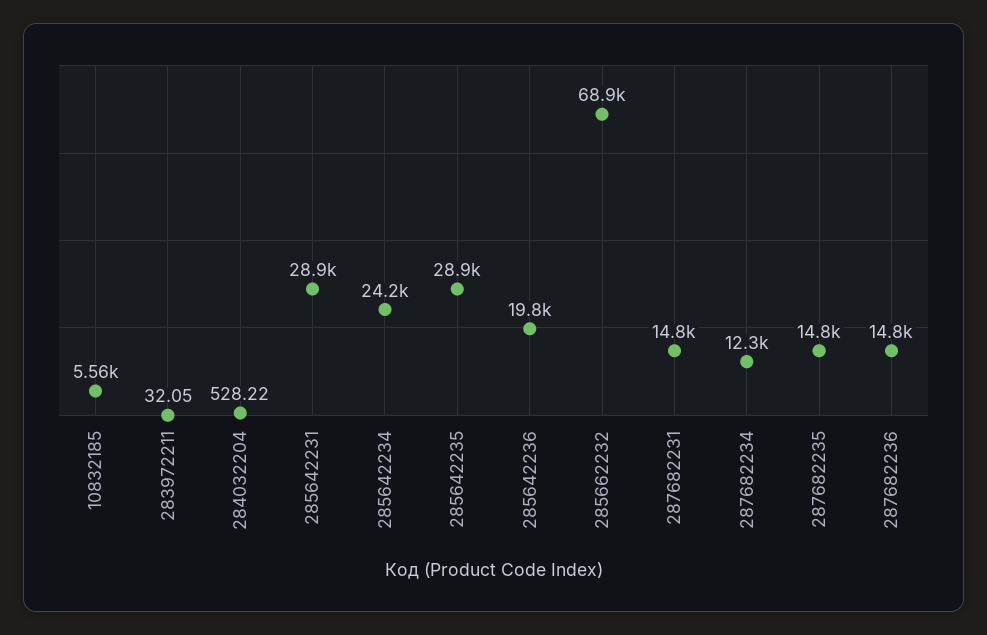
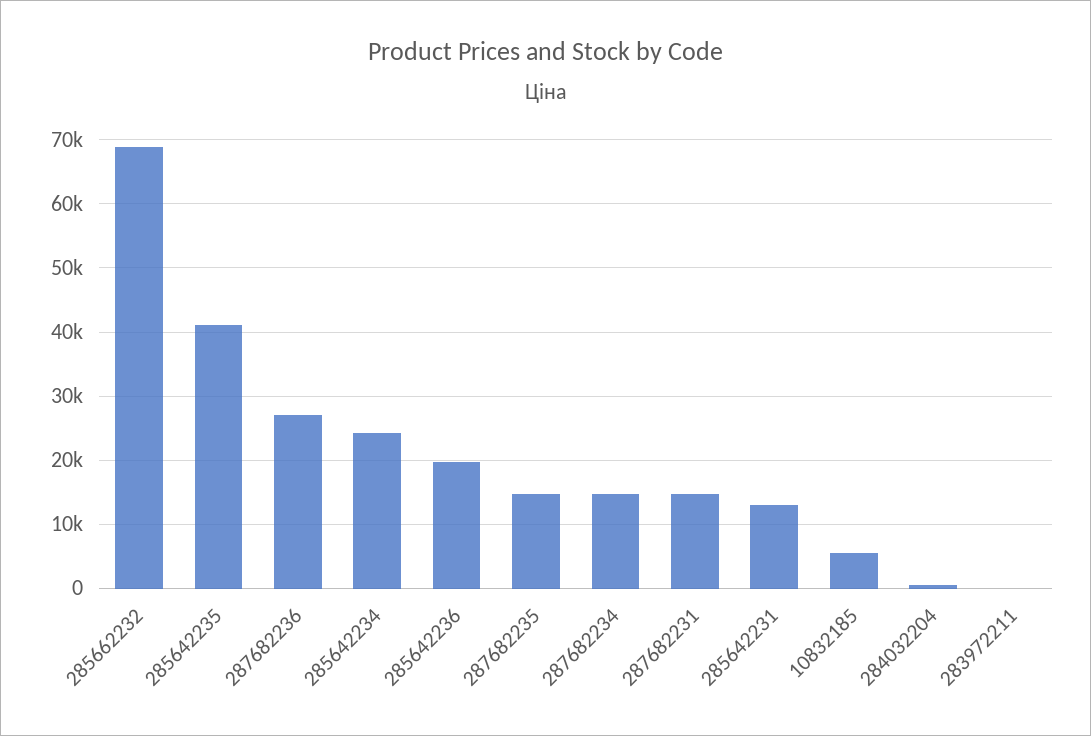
  {
    "10832185": 5560,
    "283972211": 32.05,
    "284032204": 528.22,
-   "285642231": 28900,
+   "285642231": 13000,
    "285642234": 24200,
-   "285642235": 28900,
+   "285642235": 41000,
    "285642236": 19800,
    "285662232": 68900,
    "287682231": 14800,
-   "287682234": 12300,
+   "287682234": 15000,
    "287682235": 14800,
-   "287682236": 14800
+   "287682236": 27000
  }

